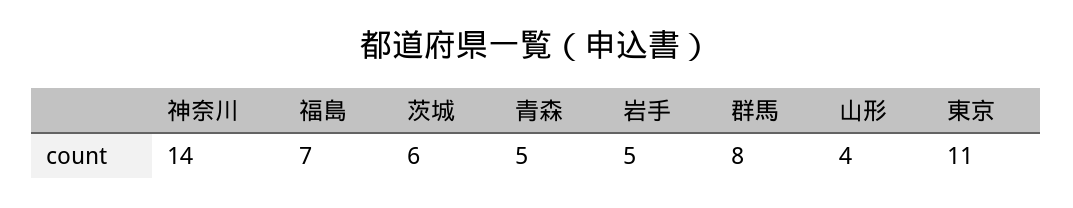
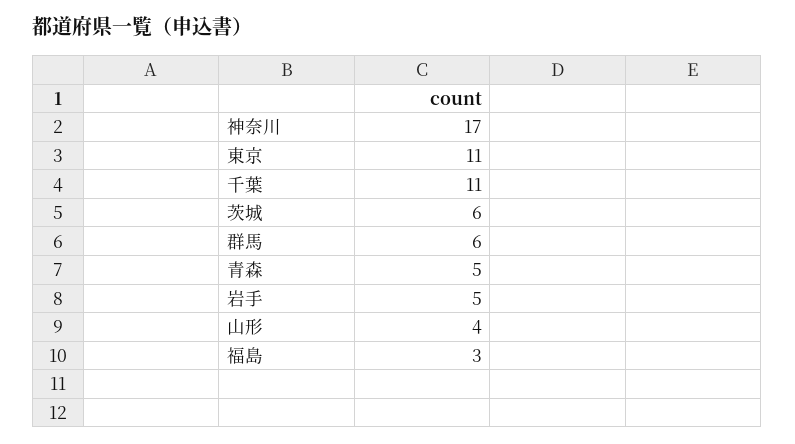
  {
-   "神奈川": 14,
+   "神奈川": 17,
-   "福島": 7,
+   "福島": 3,
    "茨城": 6,
    "青森": 5,
    "岩手": 5,
-   "群馬": 8,
+   "群馬": 6,
    "山形": 4,
-   "東京": 11
+   "東京": 11,
+   "千葉": 11
  }

